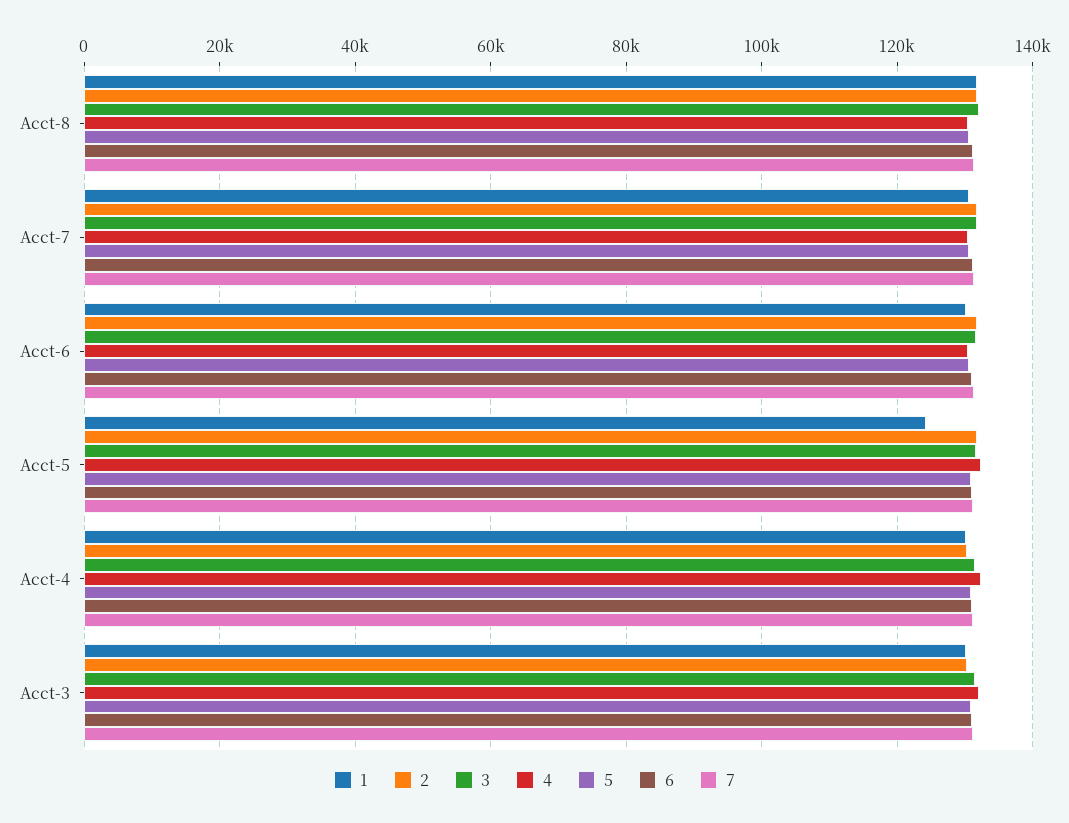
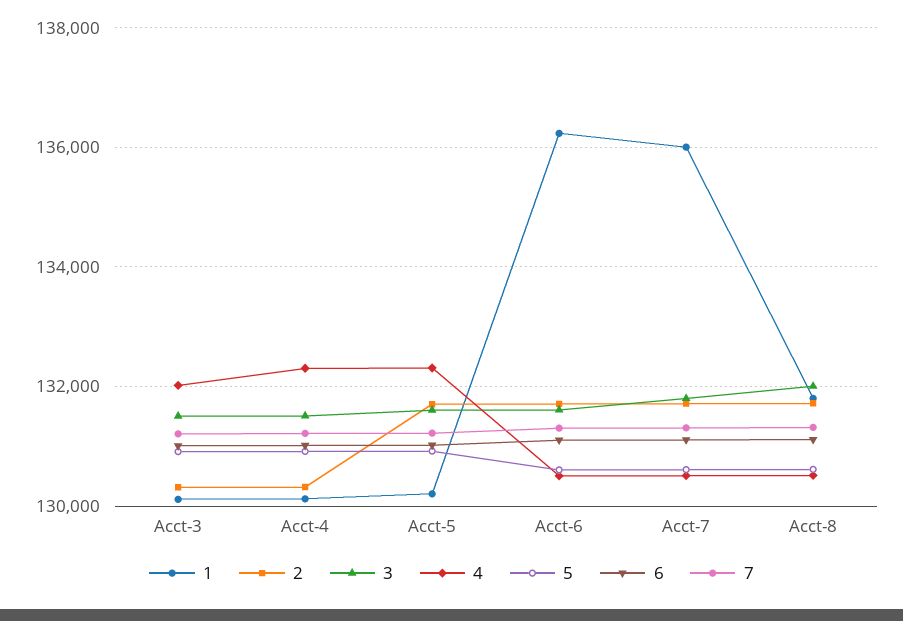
  {
    "1": {
      "Acct-8": 131800,
-     "Acct-7": 130000,
+     "Acct-7": 136000,
-     "Acct-6": 130000,
+     "Acct-6": 136200,
-     "Acct-5": 124000,
+     "Acct-5": 130200,
      "Acct-4": 130200,
      "Acct-3": 130200
    },
    "2": {
      "Acct-8": 131800,
      "Acct-7": 131800,
      "Acct-6": 131800,
      "Acct-5": 131800,
      "Acct-4": 130400,
      "Acct-3": 130400
    },
    "3": {
      "Acct-8": 132000,
      "Acct-7": 131800,
      "Acct-6": 131600,
      "Acct-5": 131600,
      "Acct-4": 131600,
      "Acct-3": 131600
    },
    "4": {
      "Acct-8": 130600,
      "Acct-7": 130600,
      "Acct-6": 130600,
      "Acct-5": 132400,
      "Acct-4": 132400,
      "Acct-3": 132000
    },
    "5": {
      "Acct-8": 130600,
      "Acct-7": 130600,
      "Acct-6": 130600,
      "Acct-5": 131000,
      "Acct-4": 131000,
      "Acct-3": 131000
    },
    "6": {
      "Acct-8": 131200,
      "Acct-7": 131200,
      "Acct-6": 131200,
      "Acct-5": 131000,
      "Acct-4": 131000,
      "Acct-3": 131000
    },
    "7": {
      "Acct-8": 131400,
      "Acct-7": 131400,
      "Acct-6": 131400,
      "Acct-5": 131200,
      "Acct-4": 131200,
      "Acct-3": 131200
    }
  }

